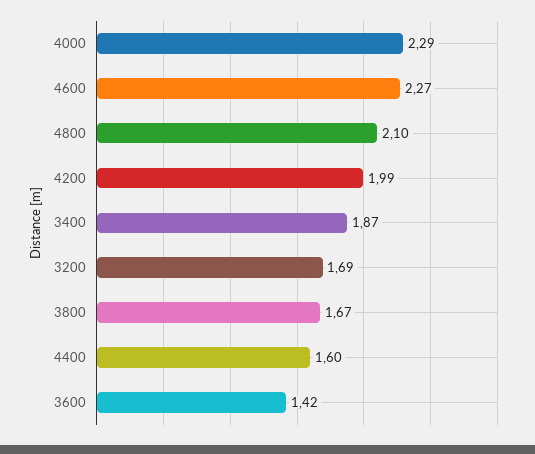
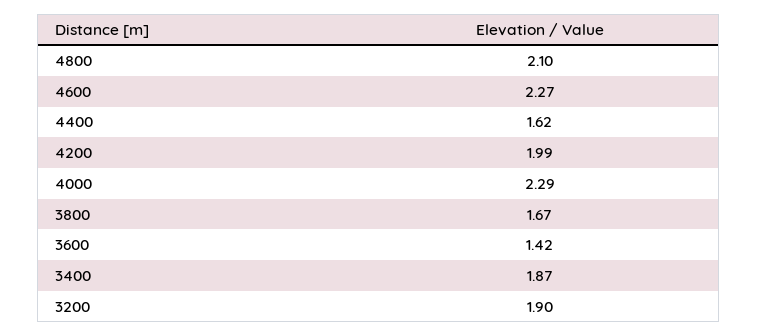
  {
    "4000": 2.29,
    "4600": 2.27,
    "4800": 2.1,
    "4200": 1.99,
    "3400": 1.87,
-   "3200": 1.69,
+   "3200": 1.9,
    "3800": 1.67,
-   "4400": 1.6,
+   "4400": 1.62,
    "3600": 1.42
  }

